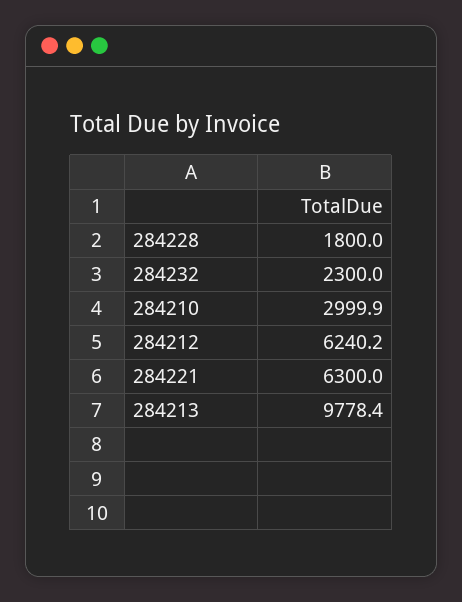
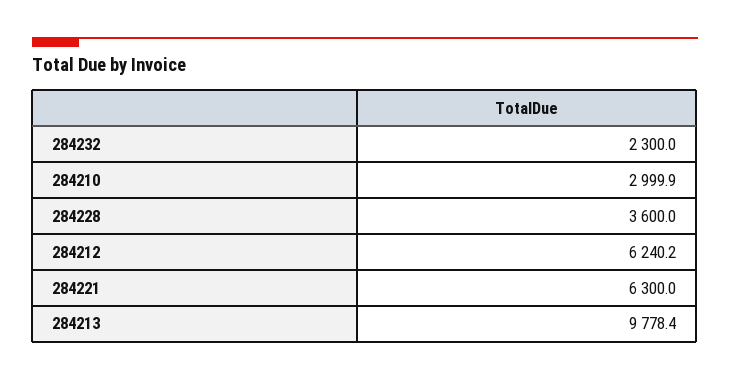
  {
-   "284228": 1800,
+   "284228": 3600,
    "284232": 2300,
    "284210": 2999.9,
    "284212": 6240.2,
    "284221": 6300,
    "284213": 9778.4
  }

